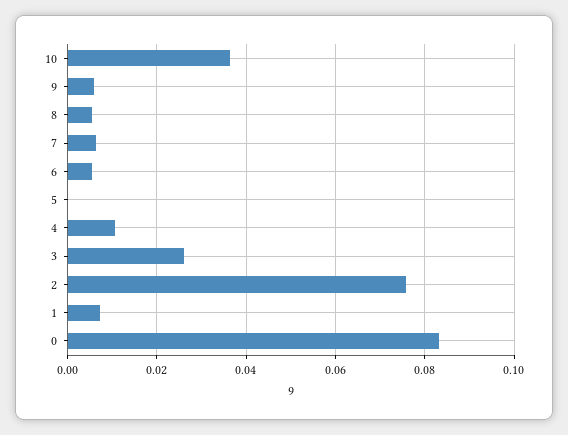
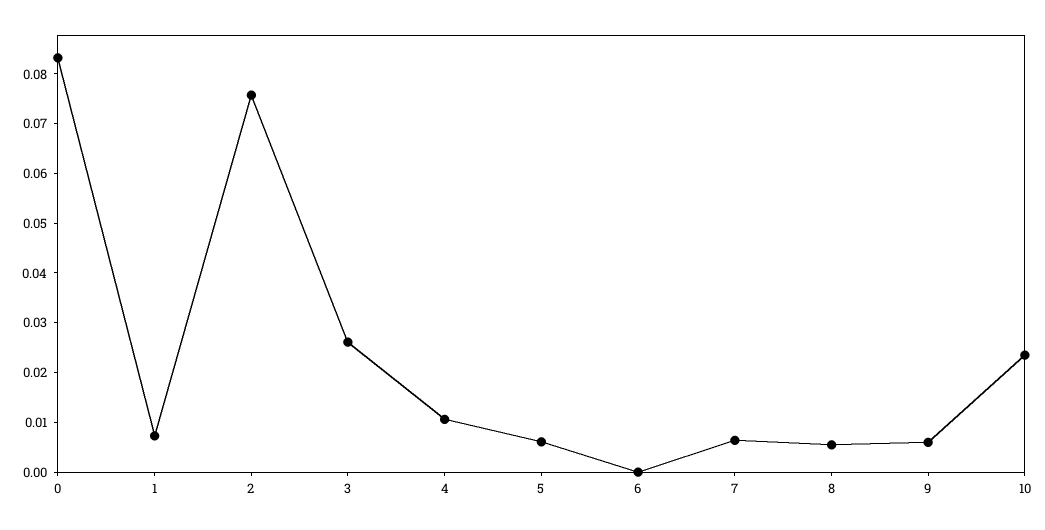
  {
-   "10": 0.036,
+   "10": 0.024,
    "9": 0.006,
    "8": 0.006,
    "7": 0.006,
-   "6": 0.006,
+   "6": 0,
-   "5": 0,
+   "5": 0.006,
    "4": 0.01,
    "3": 0.026,
    "2": 0.076,
    "1": 0.008,
    "0": 0.084
  }

